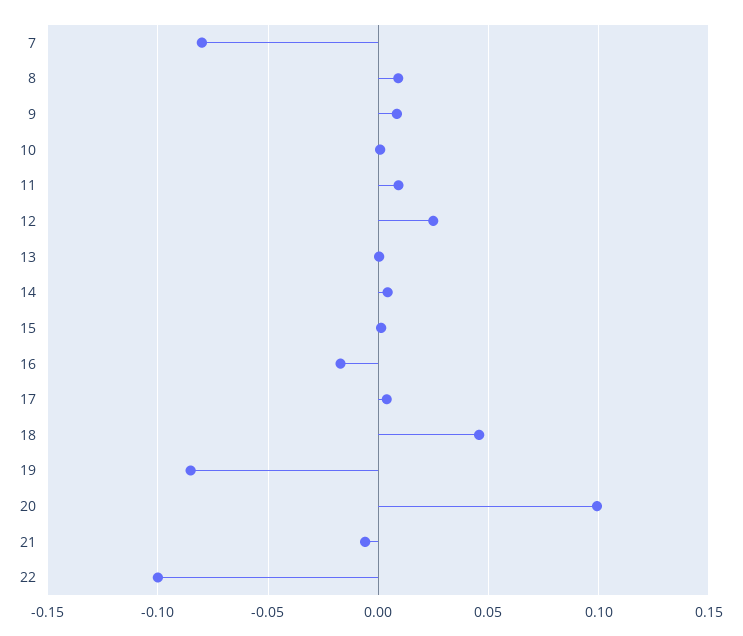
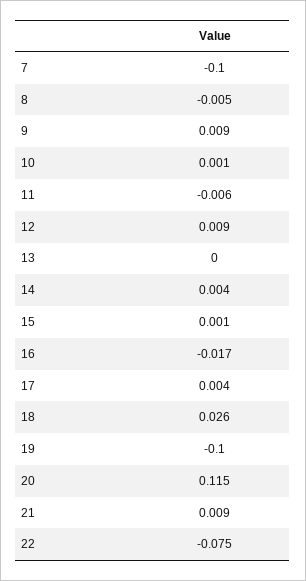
  {
-   "7": -0.08,
+   "7": -0.1,
-   "8": 0.01,
+   "8": -0.005,
    "9": 0.009,
    "10": 0.001,
-   "11": 0.01,
+   "11": -0.006,
-   "12": 0.025,
+   "12": 0.009,
    "13": 0,
    "14": 0.004,
    "15": 0.001,
    "16": -0.017,
    "17": 0.004,
-   "18": 0.045,
+   "18": 0.026,
-   "19": -0.085,
+   "19": -0.1,
-   "20": 0.1,
+   "20": 0.115,
-   "21": -0.005,
+   "21": 0.009,
-   "22": -0.1
+   "22": -0.075
  }

